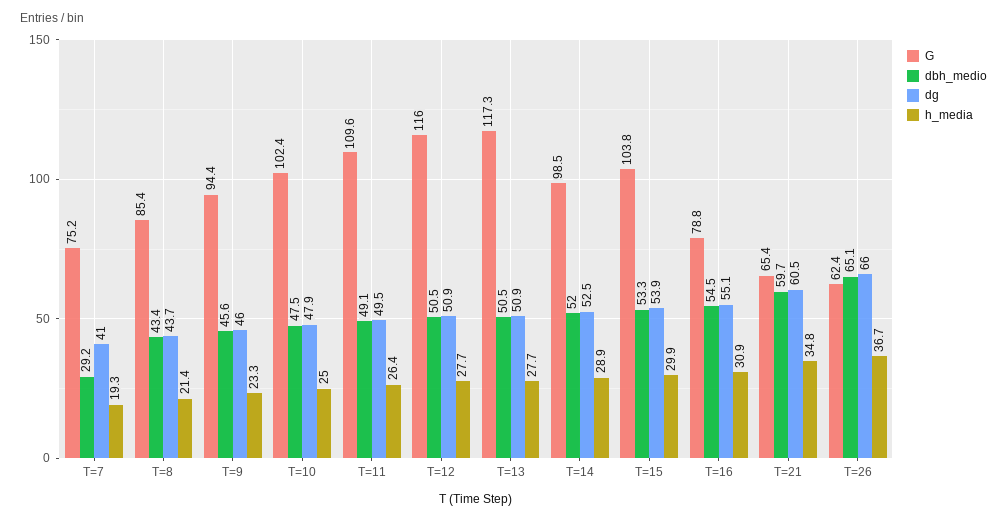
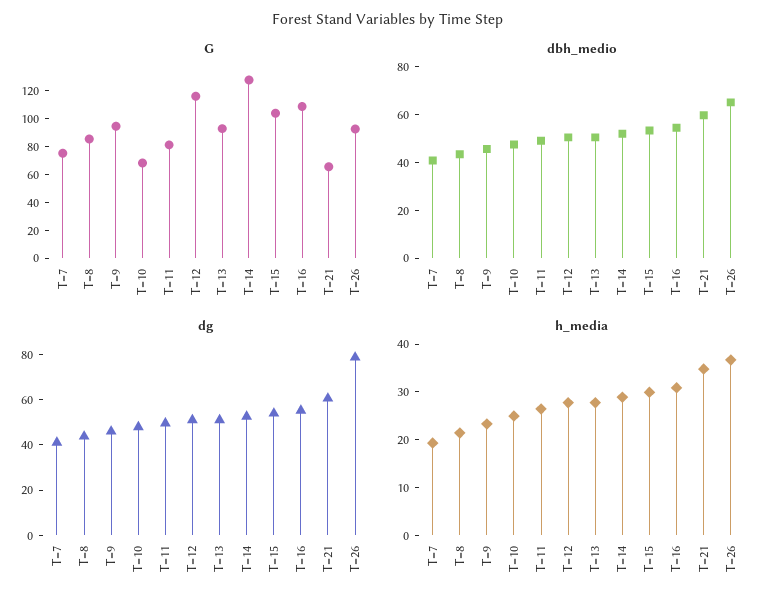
  {
    "G": {
      "T=7": 75.2,
      "T=8": 85.4,
      "T=9": 94.4,
-     "T=10": 102.4,
+     "T=10": 70,
-     "T=11": 109.6,
+     "T=11": 80,
      "T=12": 116,
-     "T=13": 117.3,
+     "T=13": 90,
-     "T=14": 98.5,
+     "T=14": 130,
      "T=15": 103.8,
-     "T=16": 78.8,
+     "T=16": 110,
      "T=21": 65.4,
-     "T=26": 62.4
+     "T=26": 90
    },
    "dbh_medio": {
-     "T=7": 29.2,
+     "T=7": 40,
      "T=8": 43.4,
      "T=9": 45.6,
      "T=10": 47.5,
      "T=11": 49.1,
      "T=12": 50.5,
      "T=13": 50.5,
      "T=14": 52,
      "T=15": 53.3,
      "T=16": 54.5,
      "T=21": 59.7,
      "T=26": 65.1
    },
    "dg": {
      "T=7": 41,
      "T=8": 43.7,
      "T=9": 46,
      "T=10": 47.9,
      "T=11": 49.5,
      "T=12": 50.9,
      "T=13": 50.9,
      "T=14": 52.5,
      "T=15": 53.9,
      "T=16": 55.1,
      "T=21": 60.5,
-     "T=26": 66
+     "T=26": 80
    },
    "h_media": {
      "T=7": 19.3,
      "T=8": 21.4,
      "T=9": 23.3,
      "T=10": 25,
      "T=11": 26.4,
      "T=12": 27.7,
      "T=13": 27.7,
      "T=14": 28.9,
      "T=15": 29.9,
      "T=16": 30.9,
      "T=21": 34.8,
      "T=26": 36.7
    }
  }

